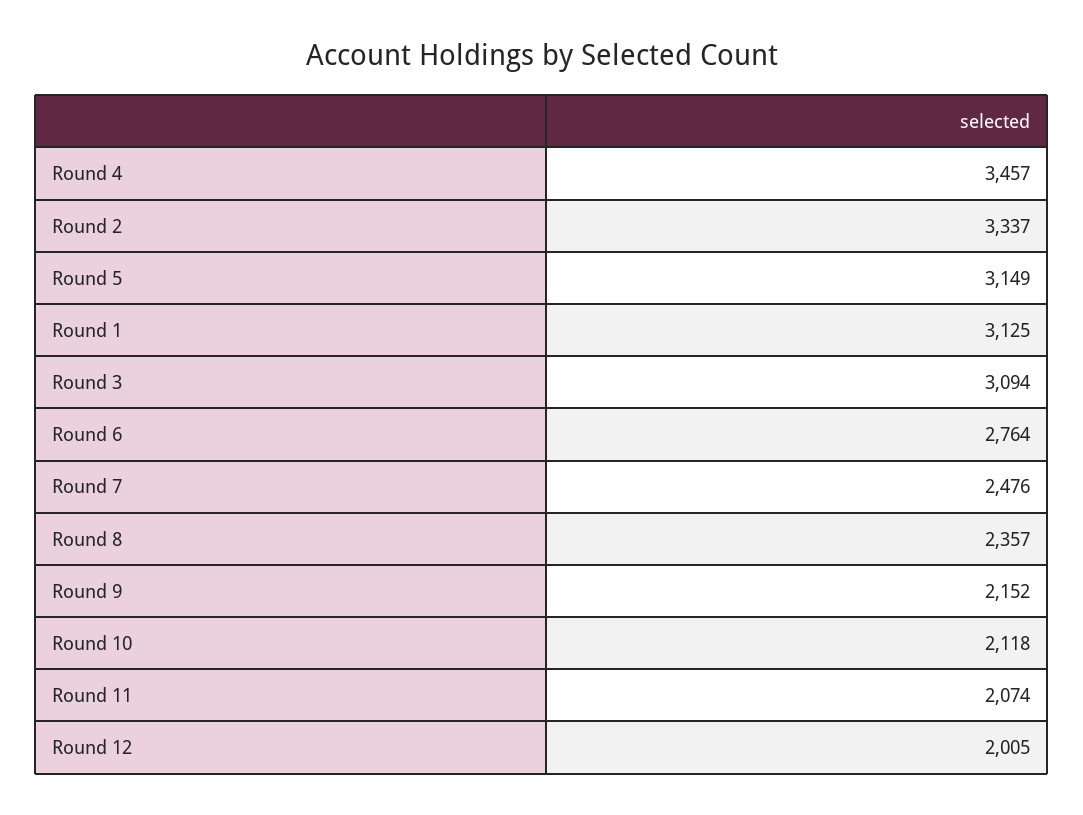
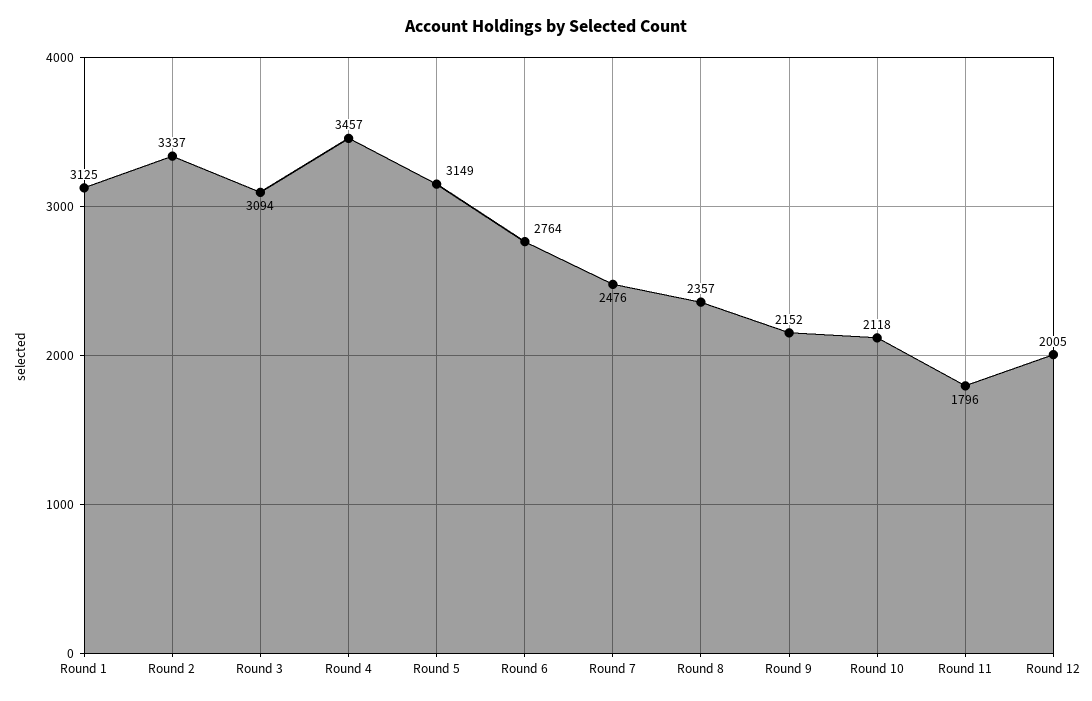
  {
    "Round 4": 3457,
    "Round 2": 3337,
    "Round 5": 3149,
    "Round 1": 3125,
    "Round 3": 3094,
    "Round 6": 2764,
    "Round 7": 2476,
    "Round 8": 2357,
    "Round 9": 2152,
    "Round 10": 2118,
-   "Round 11": 2074,
+   "Round 11": 1796,
    "Round 12": 2005
  }

